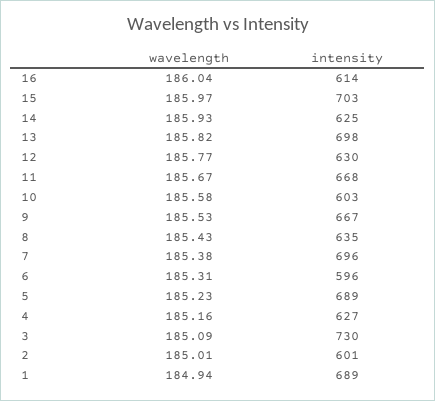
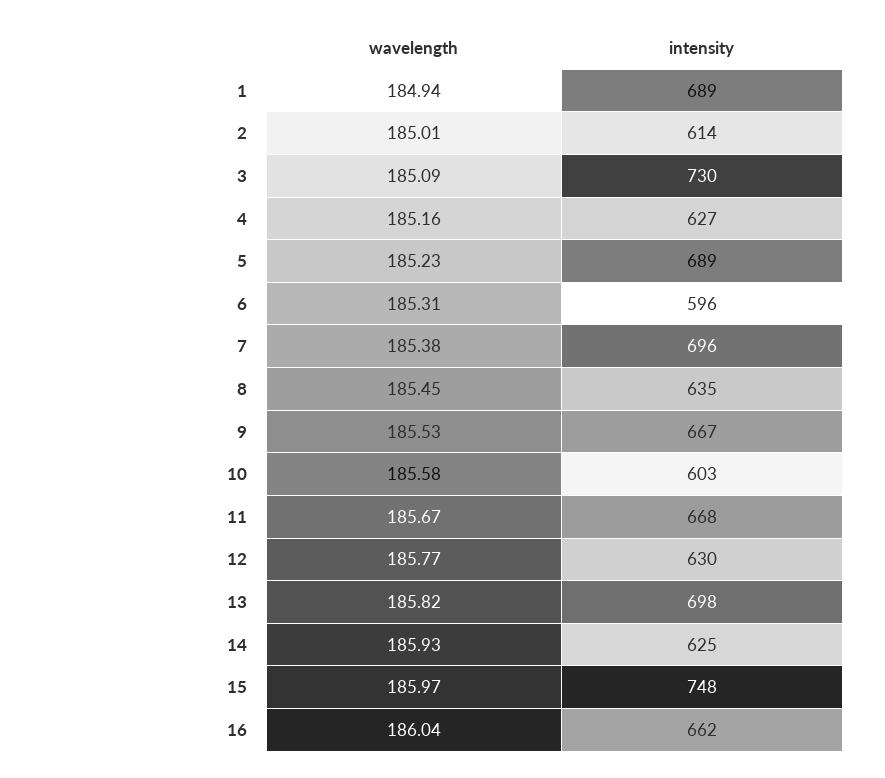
  {
    "wavelength": {
      "16": 186.04,
      "15": 185.97,
      "14": 185.93,
      "13": 185.82,
      "12": 185.77,
      "11": 185.67,
      "10": 185.58,
      "9": 185.53,
-     "8": 185.43,
+     "8": 185.45,
      "7": 185.38,
      "6": 185.31,
      "5": 185.23,
      "4": 185.16,
      "3": 185.09,
      "2": 185.01,
      "1": 184.94
    },
    "intensity": {
-     "16": 614,
+     "16": 662,
-     "15": 703,
+     "15": 748,
      "14": 625,
      "13": 698,
      "12": 630,
      "11": 668,
      "10": 603,
      "9": 667,
      "8": 635,
      "7": 696,
      "6": 596,
      "5": 689,
      "4": 627,
      "3": 730,
-     "2": 601,
+     "2": 614,
      "1": 689
    }
  }

